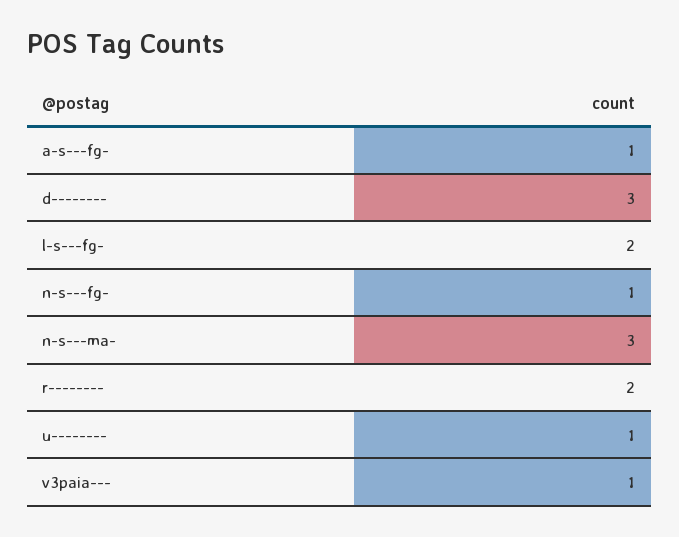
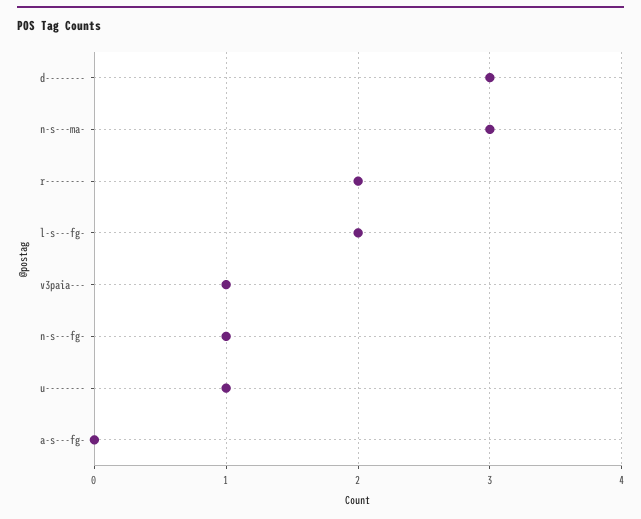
  {
-   "a-s---fg-": 1,
+   "a-s---fg-": 0,
    "d--------": 3,
    "l-s---fg-": 2,
    "n-s---fg-": 1,
    "n-s---ma-": 3,
    "r--------": 2,
    "u--------": 1,
    "v3paia---": 1
  }

